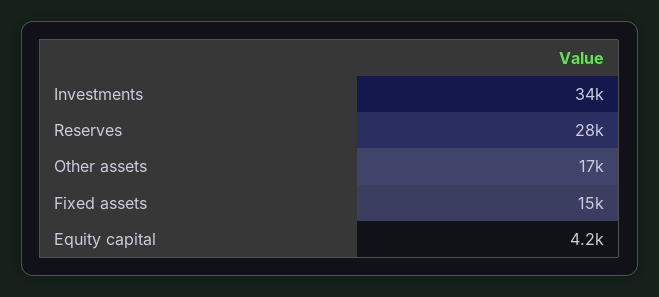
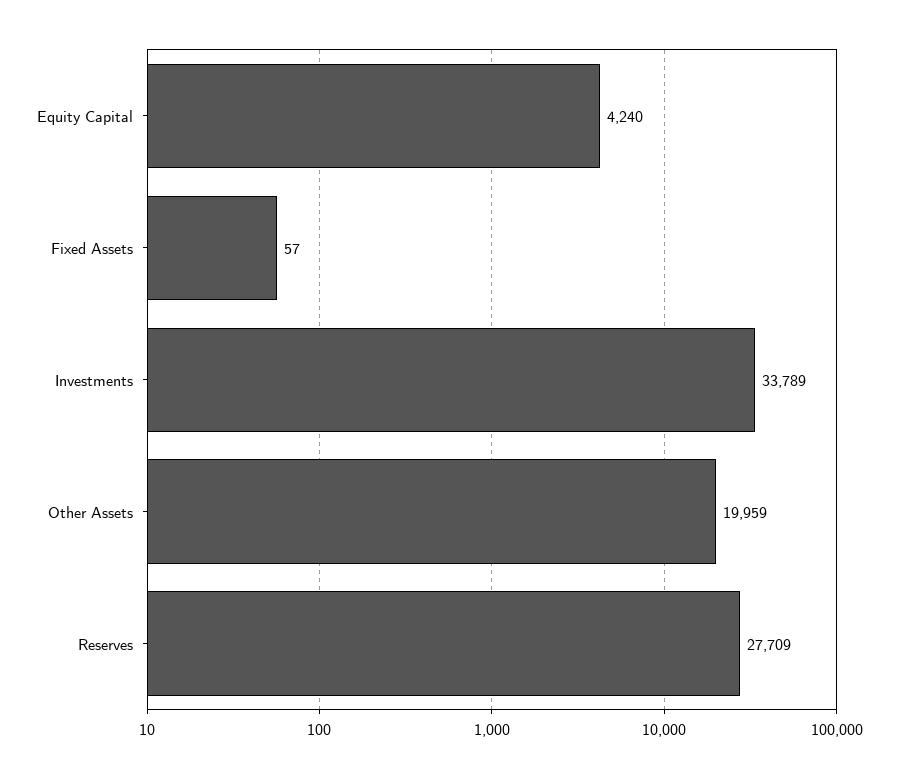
  {
    "Investments": 33789,
    "Reserves": 27709,
-   "Other assets": 17000,
+   "Other assets": 19959,
-   "Fixed assets": 15000,
+   "Fixed assets": 57,
    "Equity capital": 4240
  }

